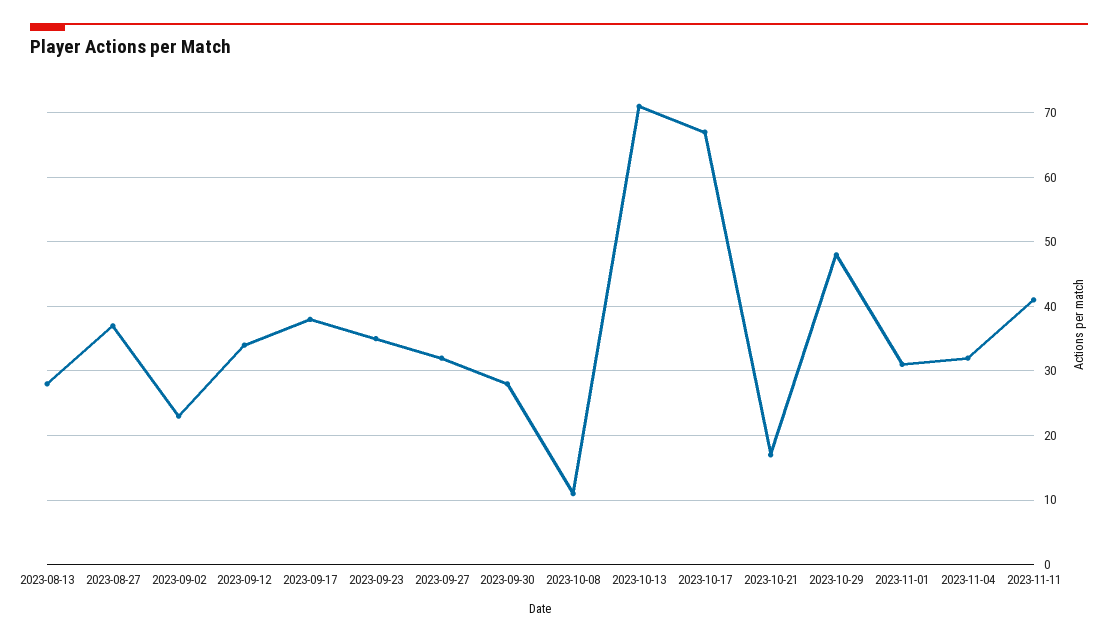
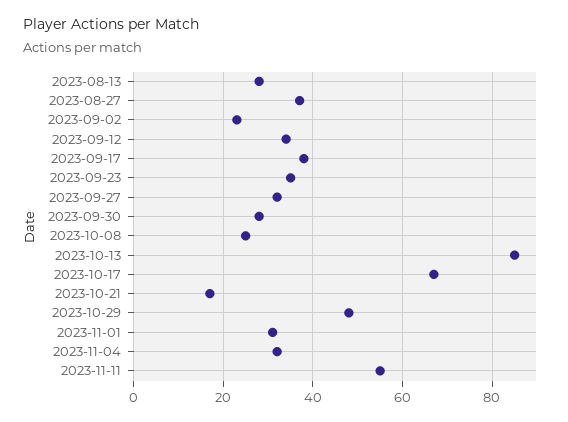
  {
    "2023-08-13": 28,
    "2023-08-27": 37,
    "2023-09-02": 23,
    "2023-09-12": 34,
    "2023-09-17": 38,
    "2023-09-23": 35,
    "2023-09-27": 32,
    "2023-09-30": 28,
-   "2023-10-08": 11,
+   "2023-10-08": 25,
-   "2023-10-13": 71,
+   "2023-10-13": 85,
    "2023-10-17": 67,
    "2023-10-21": 17,
    "2023-10-29": 48,
    "2023-11-01": 31,
    "2023-11-04": 32,
-   "2023-11-11": 41
+   "2023-11-11": 55
  }

